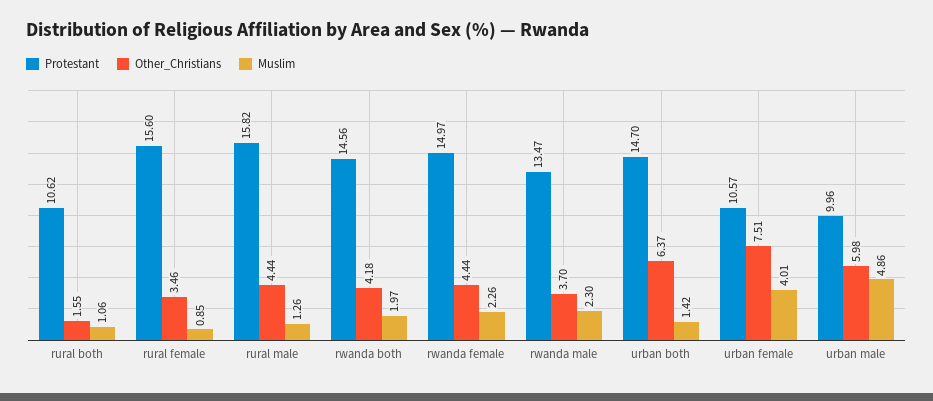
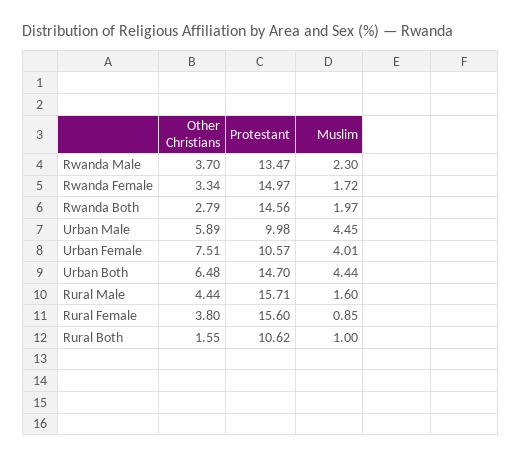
  {
    "Protestant": {
      "rural both": 10.62,
      "rural female": 15.6,
-     "rural male": 15.82,
+     "rural male": 15.71,
      "rwanda both": 14.56,
      "rwanda female": 14.97,
      "rwanda male": 13.47,
      "urban both": 14.7,
      "urban female": 10.57,
-     "urban male": 9.96
+     "urban male": 9.98
    },
    "Other_Christians": {
      "rural both": 1.55,
-     "rural female": 3.46,
+     "rural female": 3.8,
      "rural male": 4.44,
-     "rwanda both": 4.18,
+     "rwanda both": 2.79,
-     "rwanda female": 4.44,
+     "rwanda female": 3.34,
      "rwanda male": 3.7,
-     "urban both": 6.37,
+     "urban both": 6.48,
      "urban female": 7.51,
-     "urban male": 5.98
+     "urban male": 5.89
    },
    "Muslim": {
-     "rural both": 1.06,
+     "rural both": 1,
      "rural female": 0.85,
-     "rural male": 1.26,
+     "rural male": 1.6,
      "rwanda both": 1.97,
-     "rwanda female": 2.26,
+     "rwanda female": 1.72,
      "rwanda male": 2.3,
-     "urban both": 1.42,
+     "urban both": 4.44,
      "urban female": 4.01,
-     "urban male": 4.86
+     "urban male": 4.45
    }
  }

